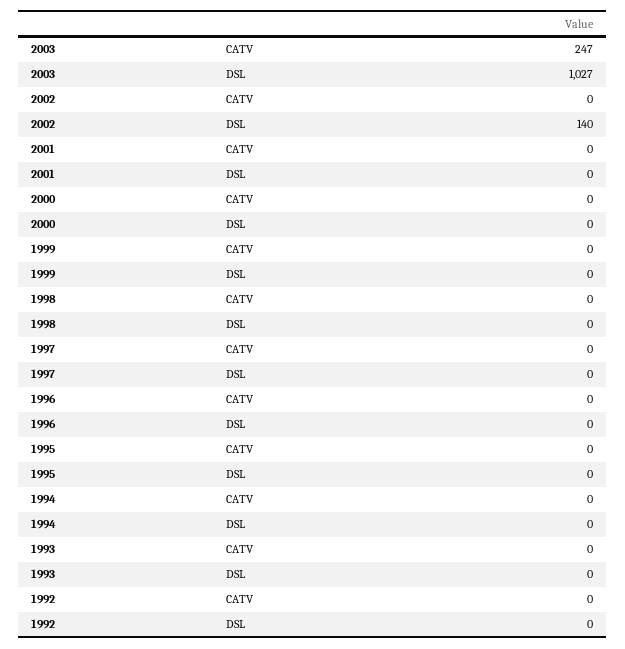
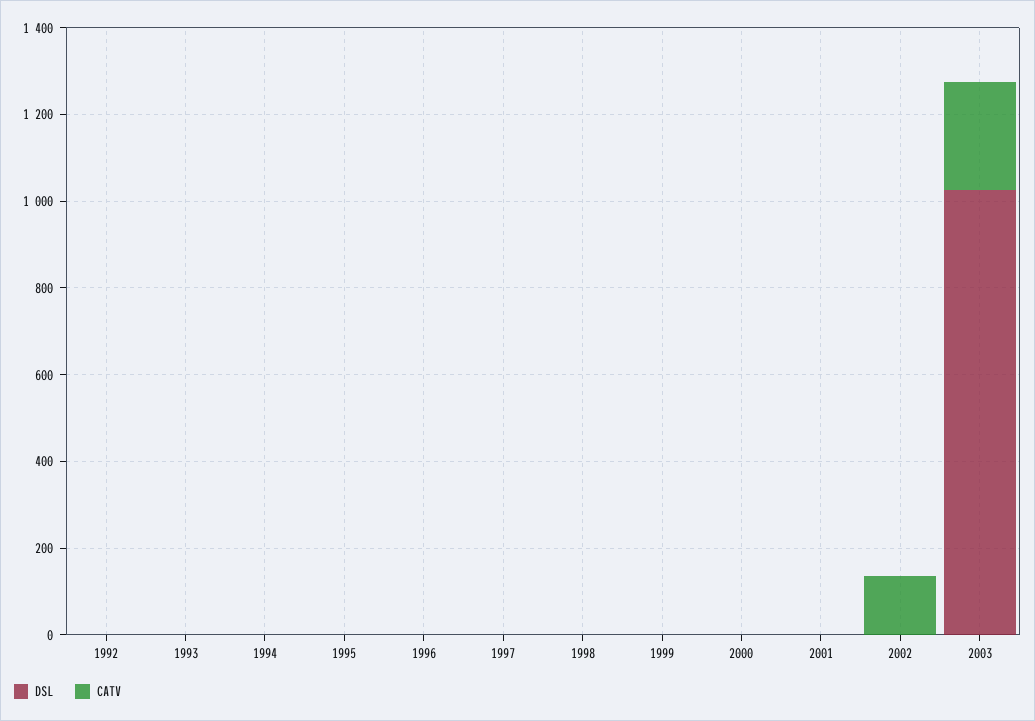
  {
    "CATV": {
      "2003": 247,
-     "2002": 0,
+     "2002": 150,
      "2001": 0,
      "2000": 0,
      "1999": 0,
      "1998": 0,
      "1997": 0,
      "1996": 0,
      "1995": 0,
      "1994": 0,
      "1993": 0,
      "1992": 0
    },
    "DSL": {
      "2003": 1027,
-     "2002": 140,
+     "2002": 0,
      "2001": 0,
      "2000": 0,
      "1999": 0,
      "1998": 0,
      "1997": 0,
      "1996": 0,
      "1995": 0,
      "1994": 0,
      "1993": 0,
      "1992": 0
    }
  }

